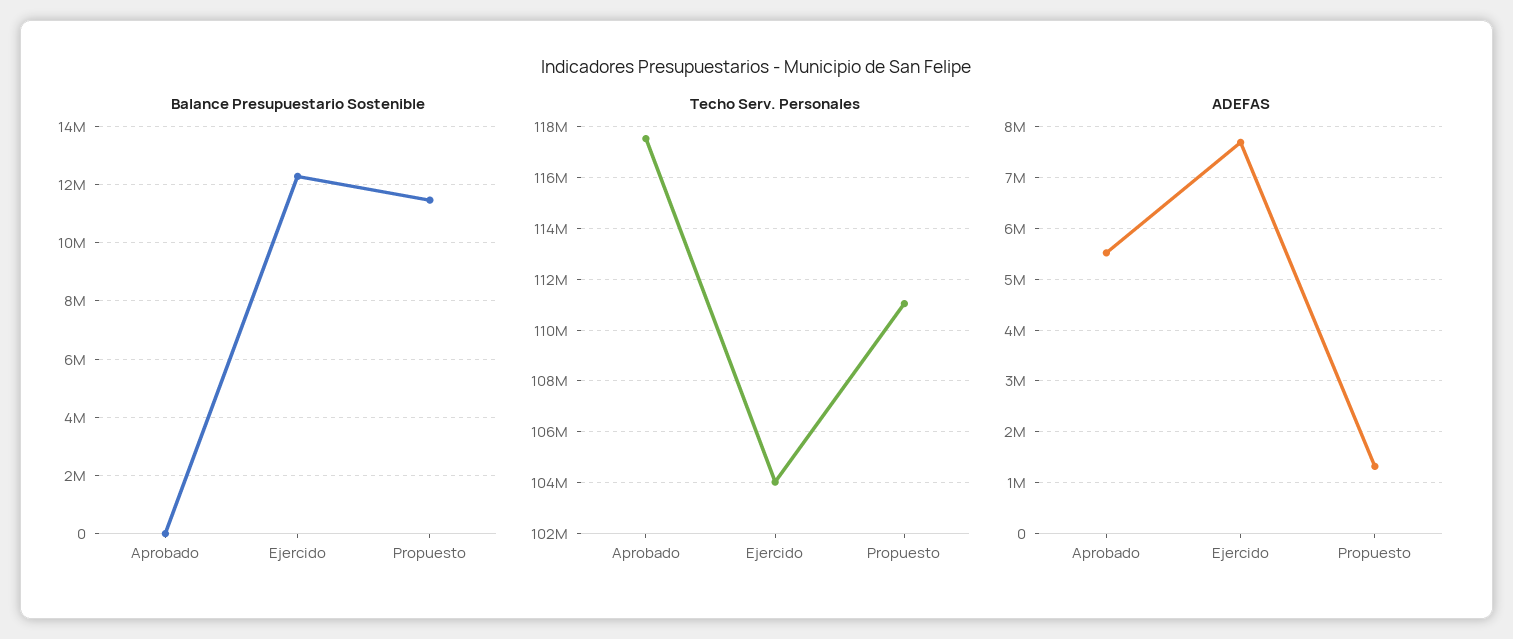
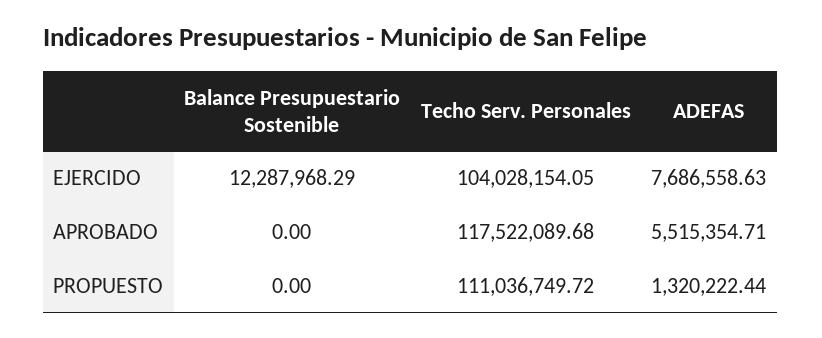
  {
    "Balance Presupuestario Sostenible": {
      "Aprobado": 0,
      "Ejercido": 12287968.29,
-     "Propuesto": 11500000
+     "Propuesto": 0
    },
    "Techo Serv. Personales": {
      "Aprobado": 117522089.68,
      "Ejercido": 104028154.05,
      "Propuesto": 111036749.72
    },
    "ADEFAS": {
      "Aprobado": 5515354.71,
      "Ejercido": 7686558.63,
      "Propuesto": 1320222.44
    }
  }

